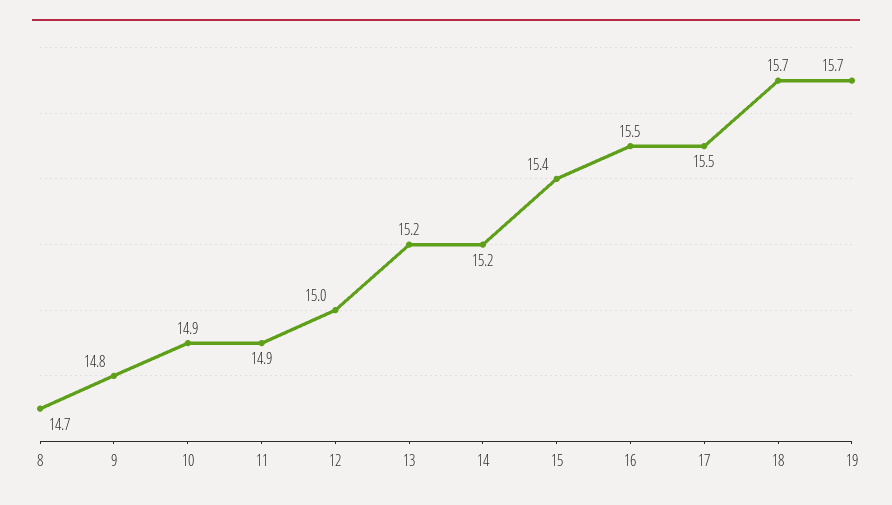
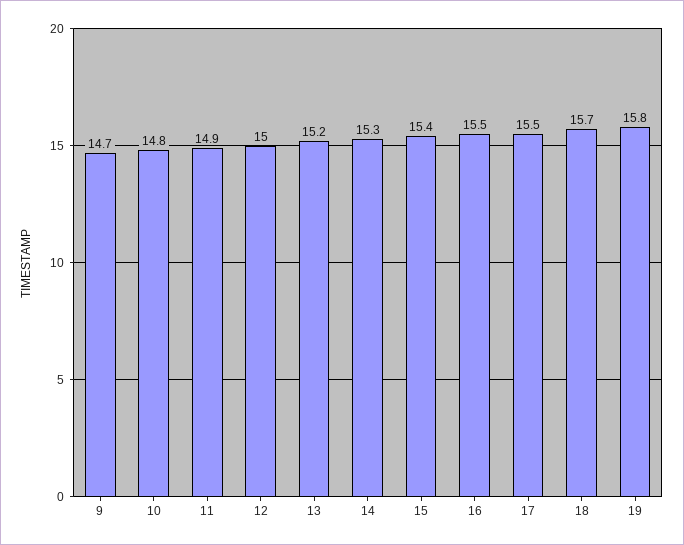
  {
-   "8": 14.7,
-   "9": 14.8,
+   "9": 14.7,
-   "10": 14.9,
+   "10": 14.8,
    "11": 14.9,
    "12": 15,
    "13": 15.2,
-   "14": 15.2,
+   "14": 15.3,
    "15": 15.4,
    "16": 15.5,
    "17": 15.5,
    "18": 15.7,
-   "19": 15.7
+   "19": 15.8
  }

